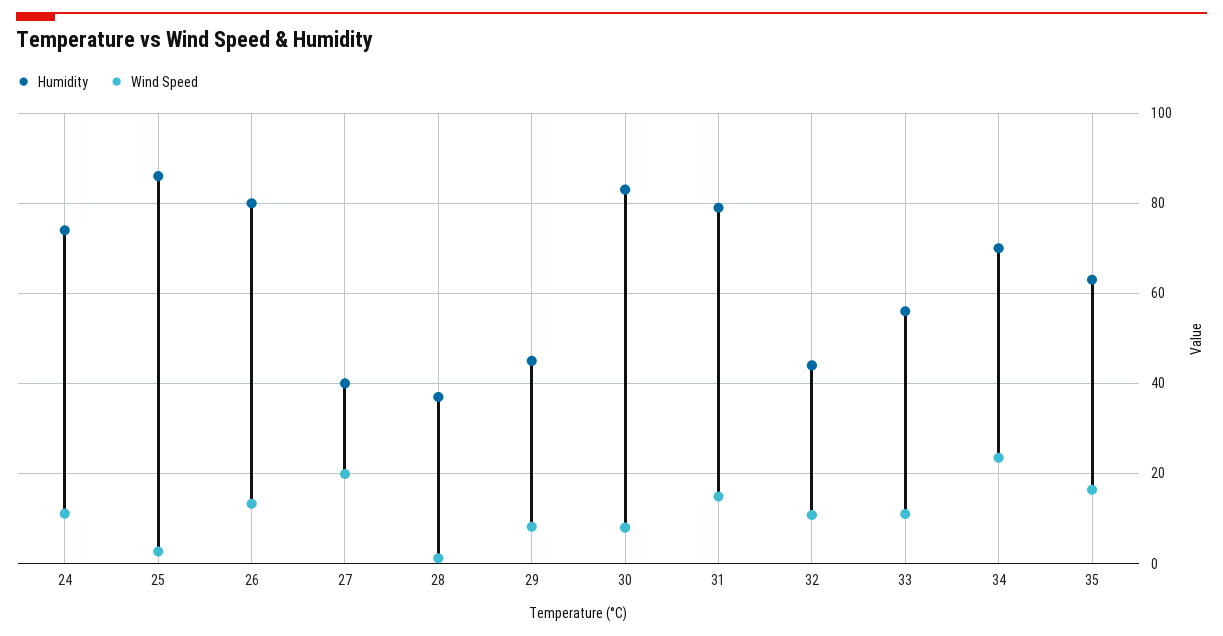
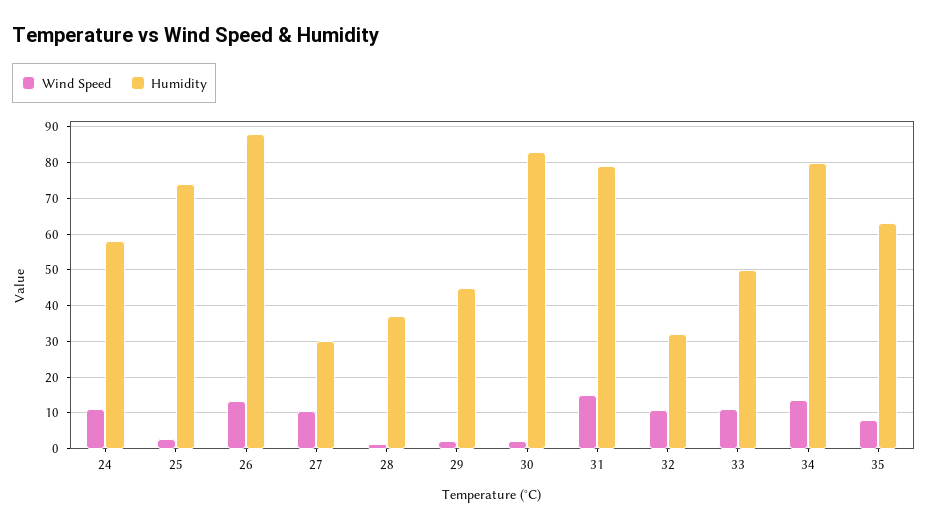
  {
    "Humidity": {
-     "24": 74,
+     "24": 58,
-     "25": 86,
+     "25": 74,
-     "26": 80,
+     "26": 88,
-     "27": 40,
+     "27": 30,
      "28": 38,
      "29": 46,
      "30": 84,
      "31": 80,
-     "32": 44,
+     "32": 32,
-     "33": 56,
+     "33": 50,
-     "34": 70,
+     "34": 80,
      "35": 64
    },
    "Wind Speed": {
      "24": 12,
      "25": 2,
      "26": 14,
-     "27": 20,
+     "27": 10,
      "28": 2,
-     "29": 8,
+     "29": 2,
-     "30": 8,
+     "30": 2,
      "31": 14,
      "32": 10,
      "33": 12,
-     "34": 24,
+     "34": 14,
-     "35": 16
+     "35": 8
    }
  }

